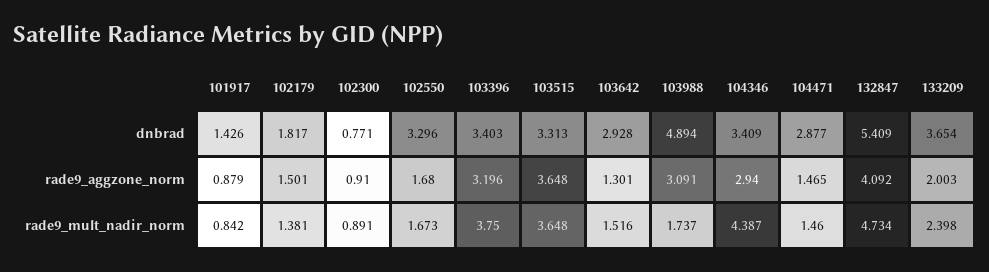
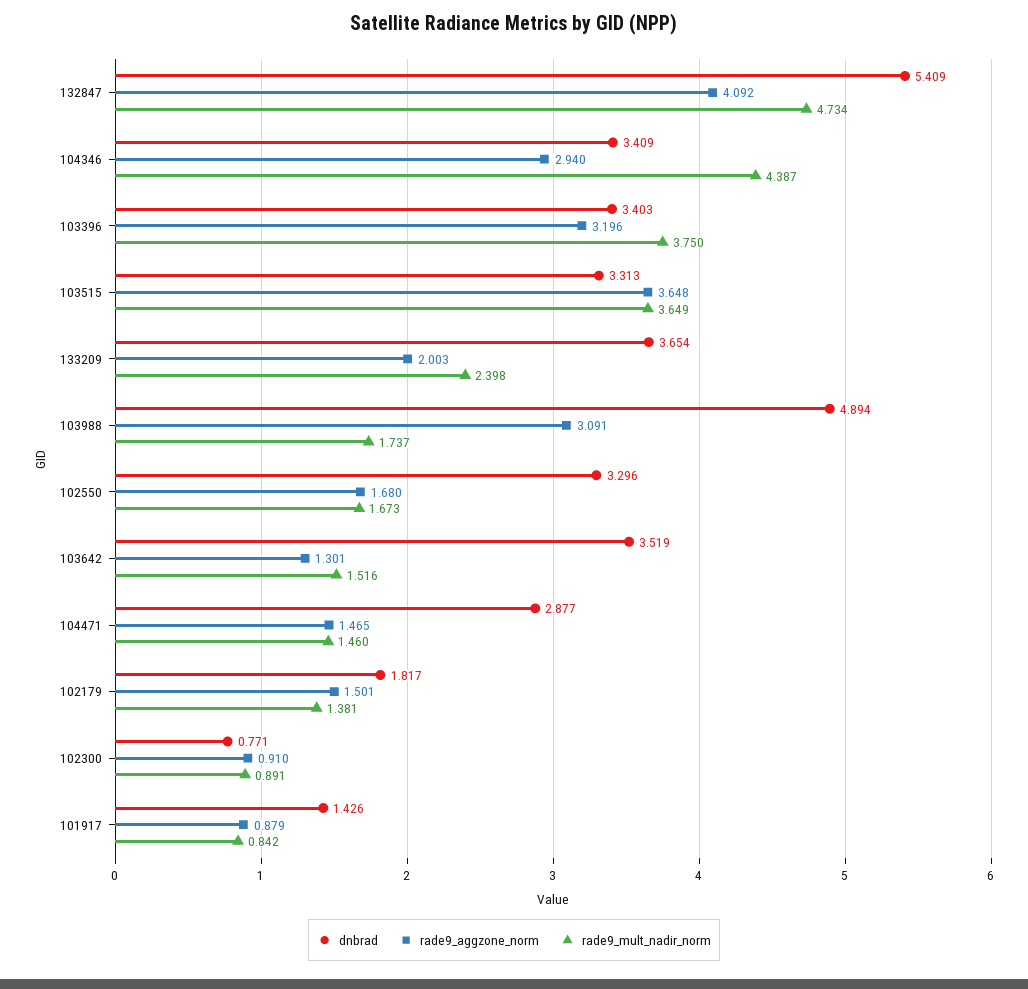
  {
    "dnbrad": {
      "101917": 1.426,
      "102179": 1.817,
      "102300": 0.771,
      "102550": 3.296,
      "103396": 3.403,
      "103515": 3.313,
-     "103642": 2.928,
+     "103642": 3.519,
      "103988": 4.894,
      "104346": 3.409,
      "104471": 2.877,
      "132847": 5.409,
      "133209": 3.654
    },
    "rade9_aggzone_norm": {
      "101917": 0.879,
      "102179": 1.501,
      "102300": 0.91,
      "102550": 1.68,
      "103396": 3.196,
      "103515": 3.648,
      "103642": 1.301,
      "103988": 3.091,
      "104346": 2.94,
      "104471": 1.465,
      "132847": 4.092,
      "133209": 2.003
    },
    "rade9_mult_nadir_norm": {
      "101917": 0.842,
      "102179": 1.381,
      "102300": 0.891,
      "102550": 1.673,
      "103396": 3.75,
-     "103515": 3.648,
+     "103515": 3.649,
      "103642": 1.516,
      "103988": 1.737,
      "104346": 4.387,
      "104471": 1.46,
      "132847": 4.734,
      "133209": 2.398
    }
  }

